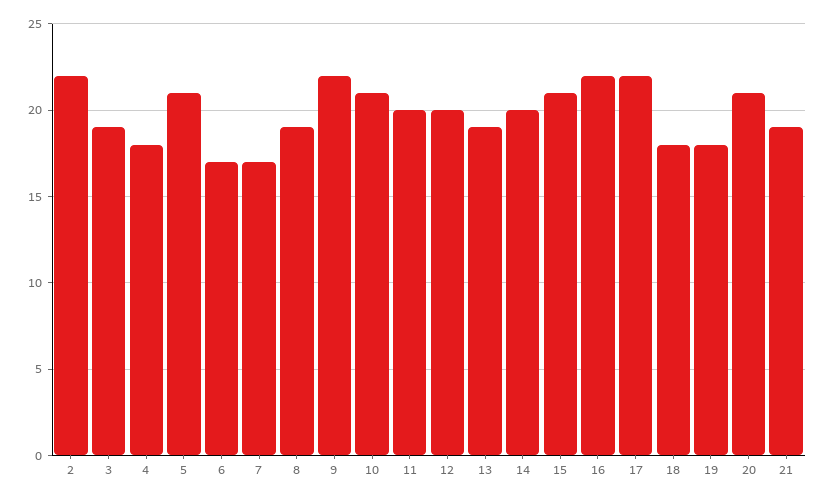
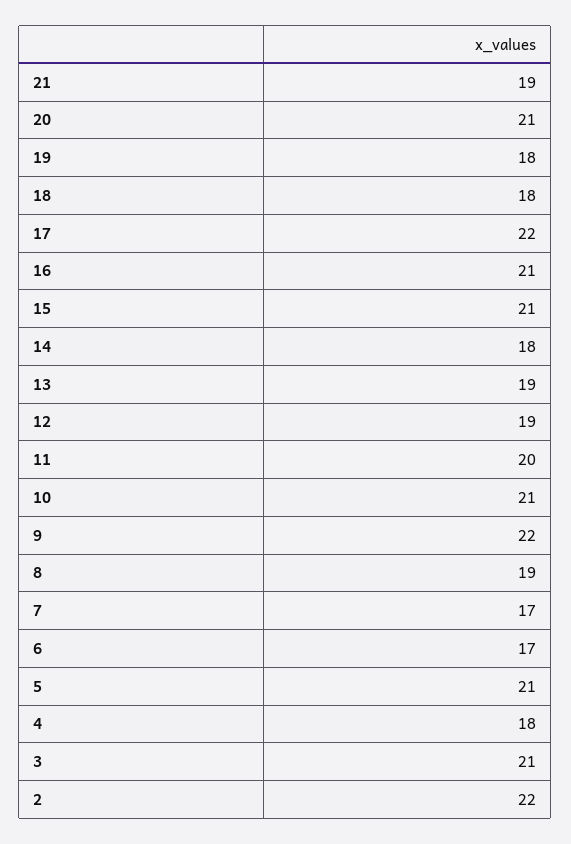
  {
    "2": 22,
-   "3": 19,
+   "3": 21,
    "4": 18,
    "5": 21,
    "6": 17,
    "7": 17,
    "8": 19,
    "9": 22,
    "10": 21,
    "11": 20,
-   "12": 20,
+   "12": 19,
    "13": 19,
-   "14": 20,
+   "14": 18,
    "15": 21,
-   "16": 22,
+   "16": 21,
    "17": 22,
    "18": 18,
    "19": 18,
    "20": 21,
    "21": 19
  }

